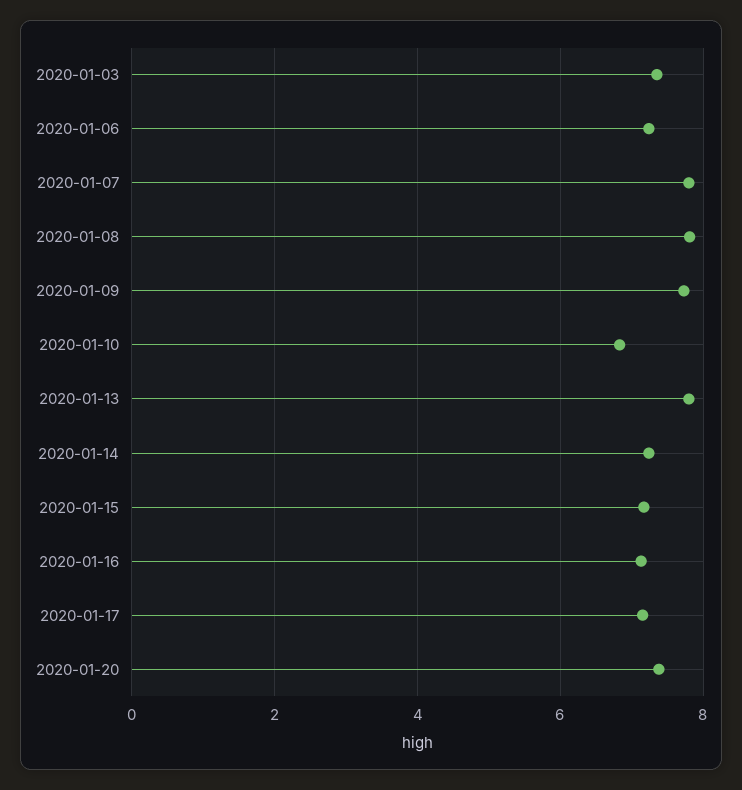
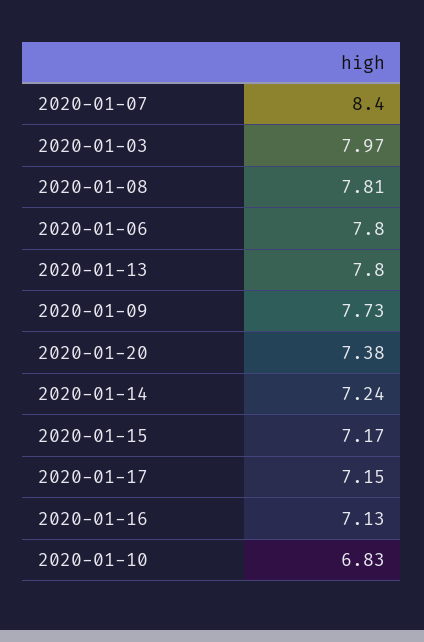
  {
-   "2020-01-03": 7.4,
+   "2020-01-03": 7.97,
-   "2020-01-06": 7.2,
+   "2020-01-06": 7.8,
-   "2020-01-07": 7.8,
+   "2020-01-07": 8.4,
    "2020-01-08": 7.81,
    "2020-01-09": 7.73,
    "2020-01-10": 6.83,
    "2020-01-13": 7.8,
    "2020-01-14": 7.24,
    "2020-01-15": 7.17,
    "2020-01-16": 7.13,
    "2020-01-17": 7.15,
    "2020-01-20": 7.38
  }

